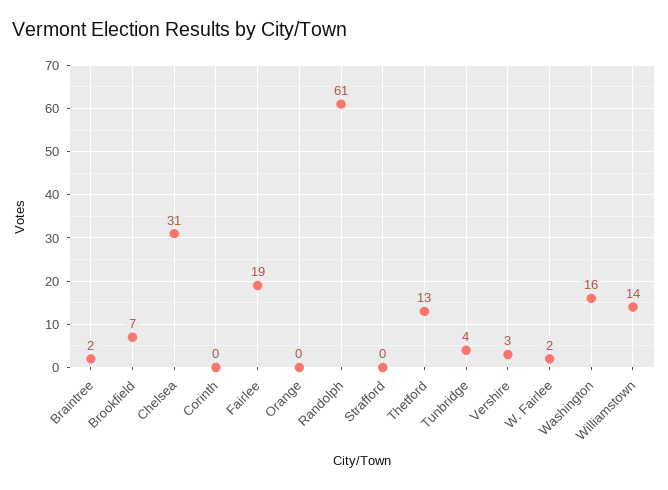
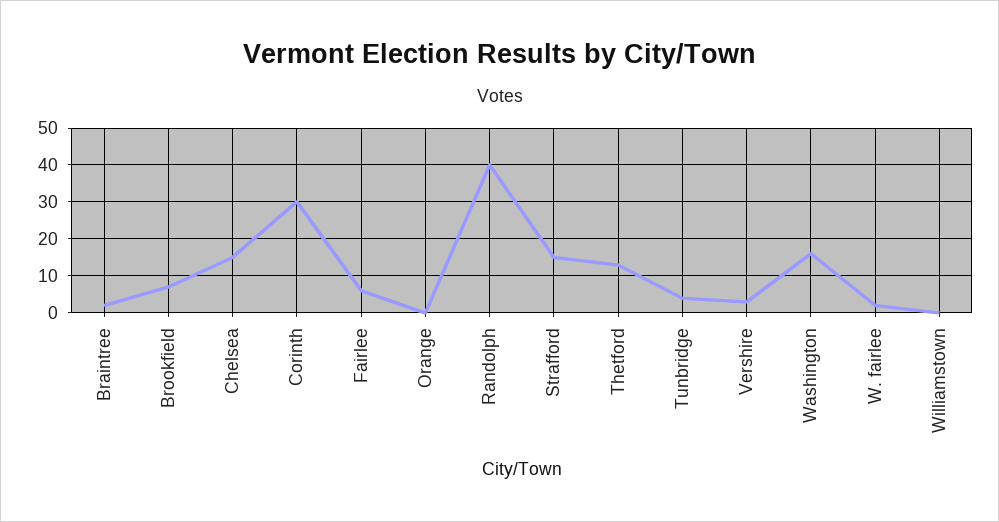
  {
    "Braintree": 2,
    "Brookfield": 7,
-   "Chelsea": 31,
+   "Chelsea": 15,
-   "Corinth": 0,
+   "Corinth": 30,
-   "Fairlee": 19,
+   "Fairlee": 5,
    "Orange": 0,
-   "Randolph": 61,
+   "Randolph": 40,
-   "Strafford": 0,
+   "Strafford": 15,
    "Thetford": 13,
    "Tunbridge": 4,
    "Vershire": 3,
    "W. Fairlee": 2,
    "Washington": 16,
-   "Williamstown": 14
+   "Williamstown": 0
  }

